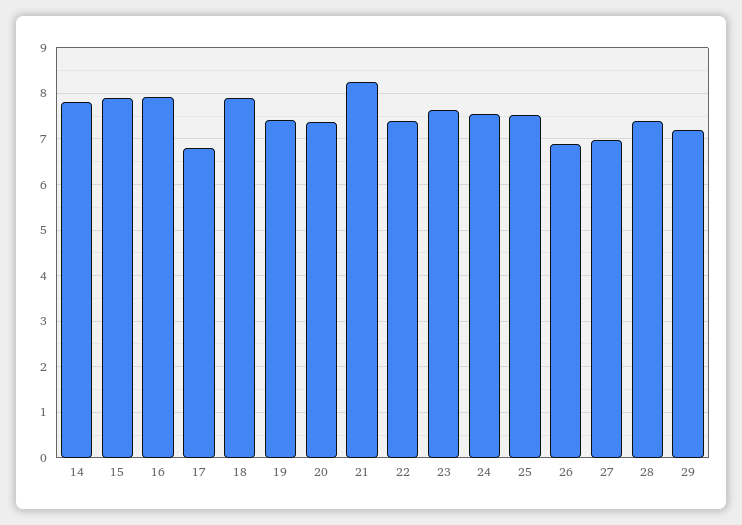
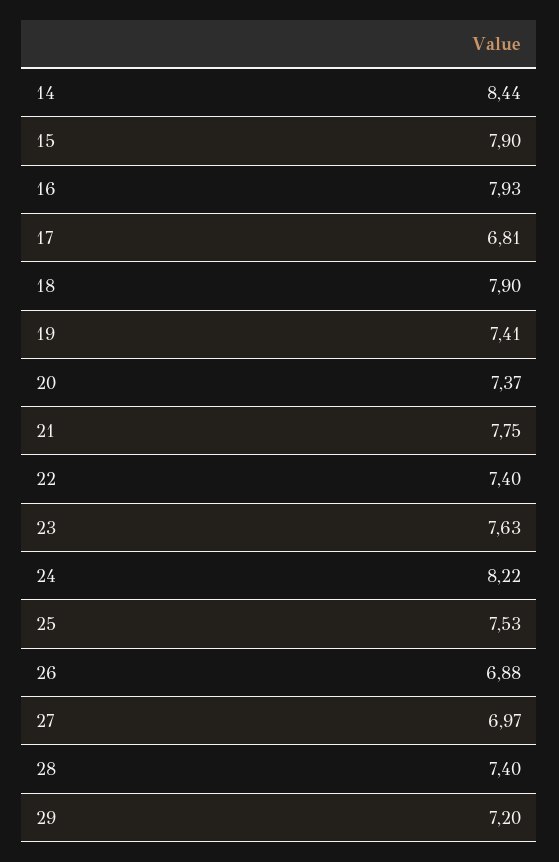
  {
-   "14": 7.8,
+   "14": 8.44,
    "15": 7.9,
    "16": 7.93,
    "17": 6.81,
    "18": 7.9,
    "19": 7.41,
    "20": 7.37,
-   "21": 8.2,
+   "21": 7.75,
    "22": 7.4,
    "23": 7.63,
-   "24": 7.6,
+   "24": 8.22,
    "25": 7.53,
    "26": 6.88,
    "27": 6.97,
    "28": 7.4,
    "29": 7.2
  }

